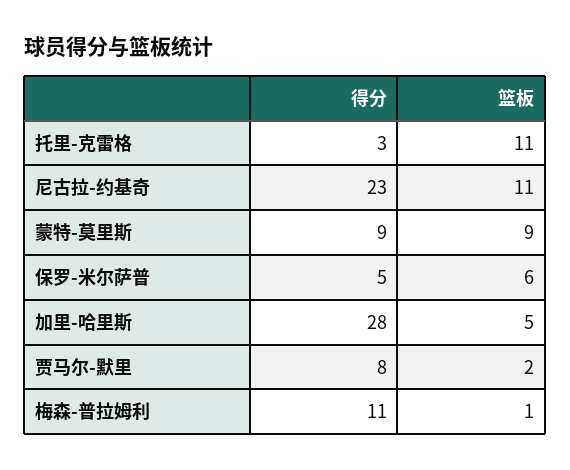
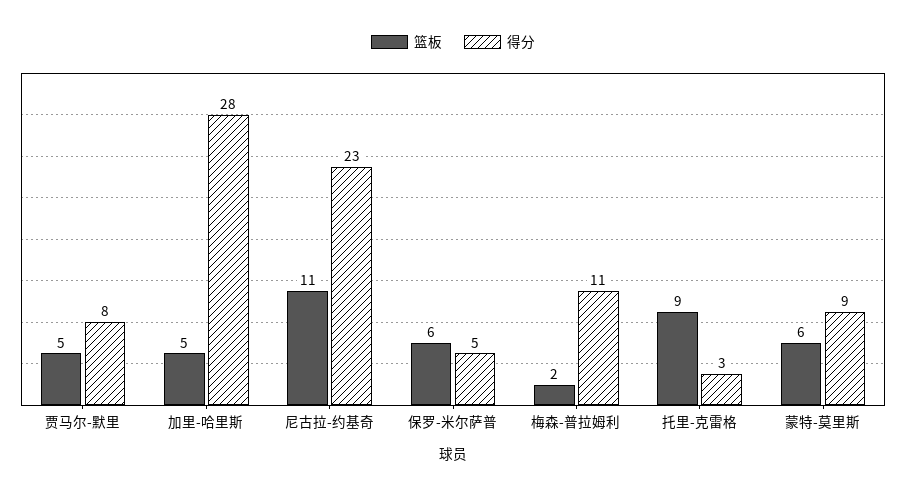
  {
    "得分": {
      "托里-克雷格": 3,
      "尼古拉-约基奇": 23,
      "蒙特-莫里斯": 9,
      "保罗-米尔萨普": 5,
      "加里-哈里斯": 28,
      "贾马尔-默里": 8,
      "梅森-普拉姆利": 11
    },
    "篮板": {
-     "托里-克雷格": 11,
+     "托里-克雷格": 9,
      "尼古拉-约基奇": 11,
-     "蒙特-莫里斯": 9,
+     "蒙特-莫里斯": 6,
      "保罗-米尔萨普": 6,
      "加里-哈里斯": 5,
-     "贾马尔-默里": 2,
+     "贾马尔-默里": 5,
-     "梅森-普拉姆利": 1
+     "梅森-普拉姆利": 2
    }
  }

